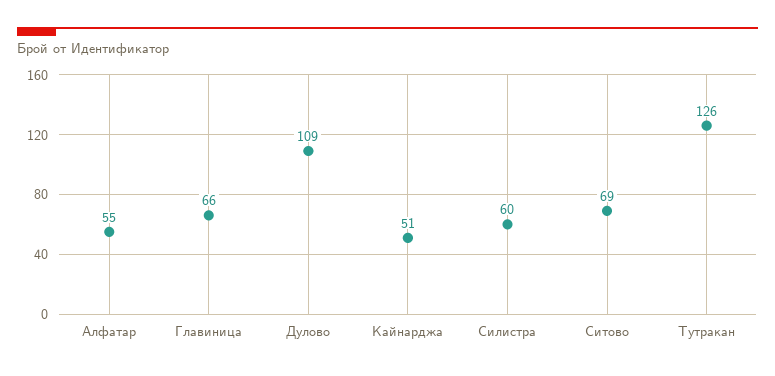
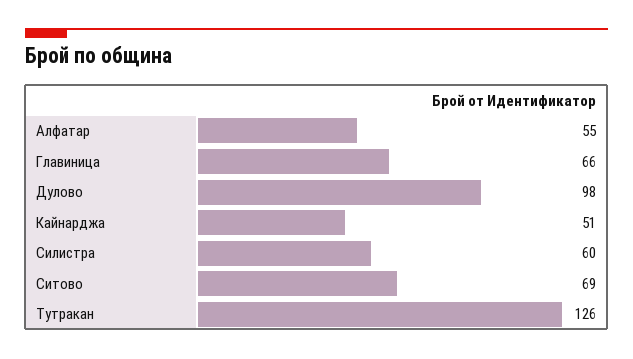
  {
    "Алфатар": 55,
    "Главиница": 66,
-   "Дулово": 109,
+   "Дулово": 98,
    "Кайнарджа": 51,
    "Силистра": 60,
    "Ситово": 69,
    "Тутракан": 126
  }

